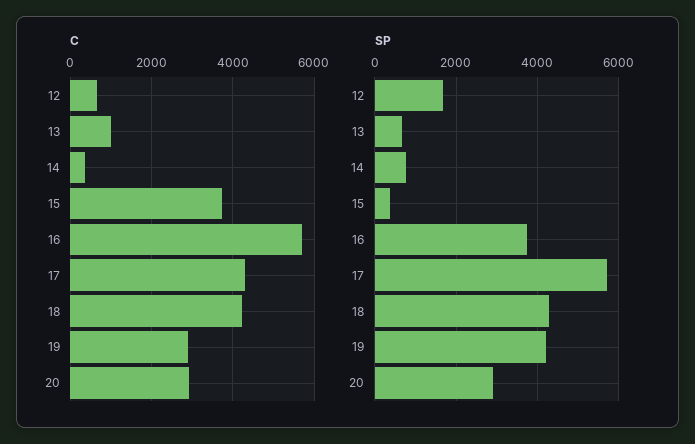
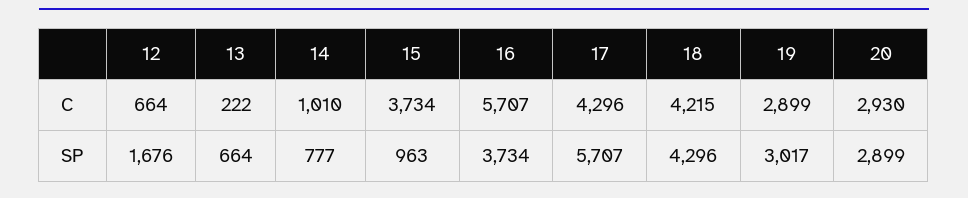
  {
    "C": {
      "12": 664,
-     "13": 1000,
+     "13": 222,
-     "14": 400,
+     "14": 1010,
      "15": 3734,
      "16": 5707,
      "17": 4296,
      "18": 4215,
      "19": 2899,
      "20": 2930
    },
    "SP": {
      "12": 1676,
      "13": 664,
      "14": 777,
-     "15": 400,
+     "15": 963,
      "16": 3734,
      "17": 5707,
      "18": 4296,
-     "19": 4200,
+     "19": 3017,
      "20": 2899
    }
  }

